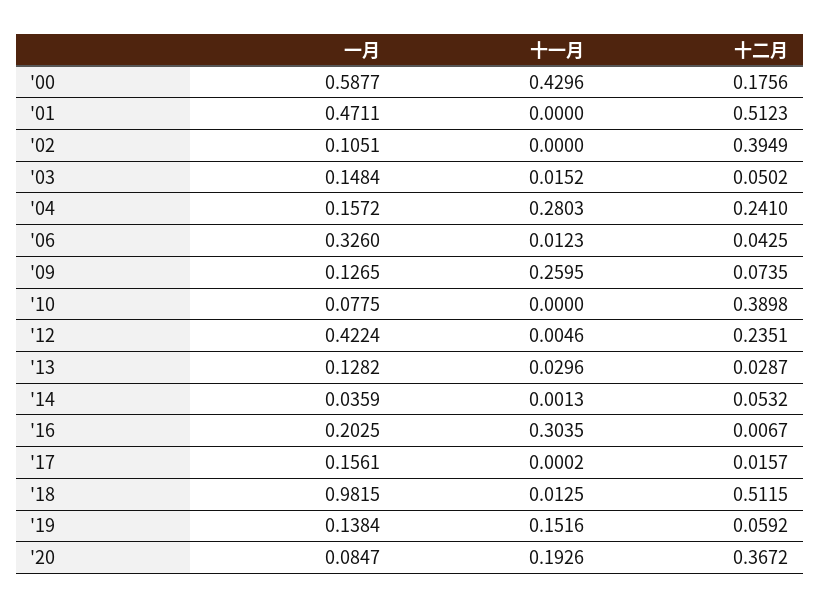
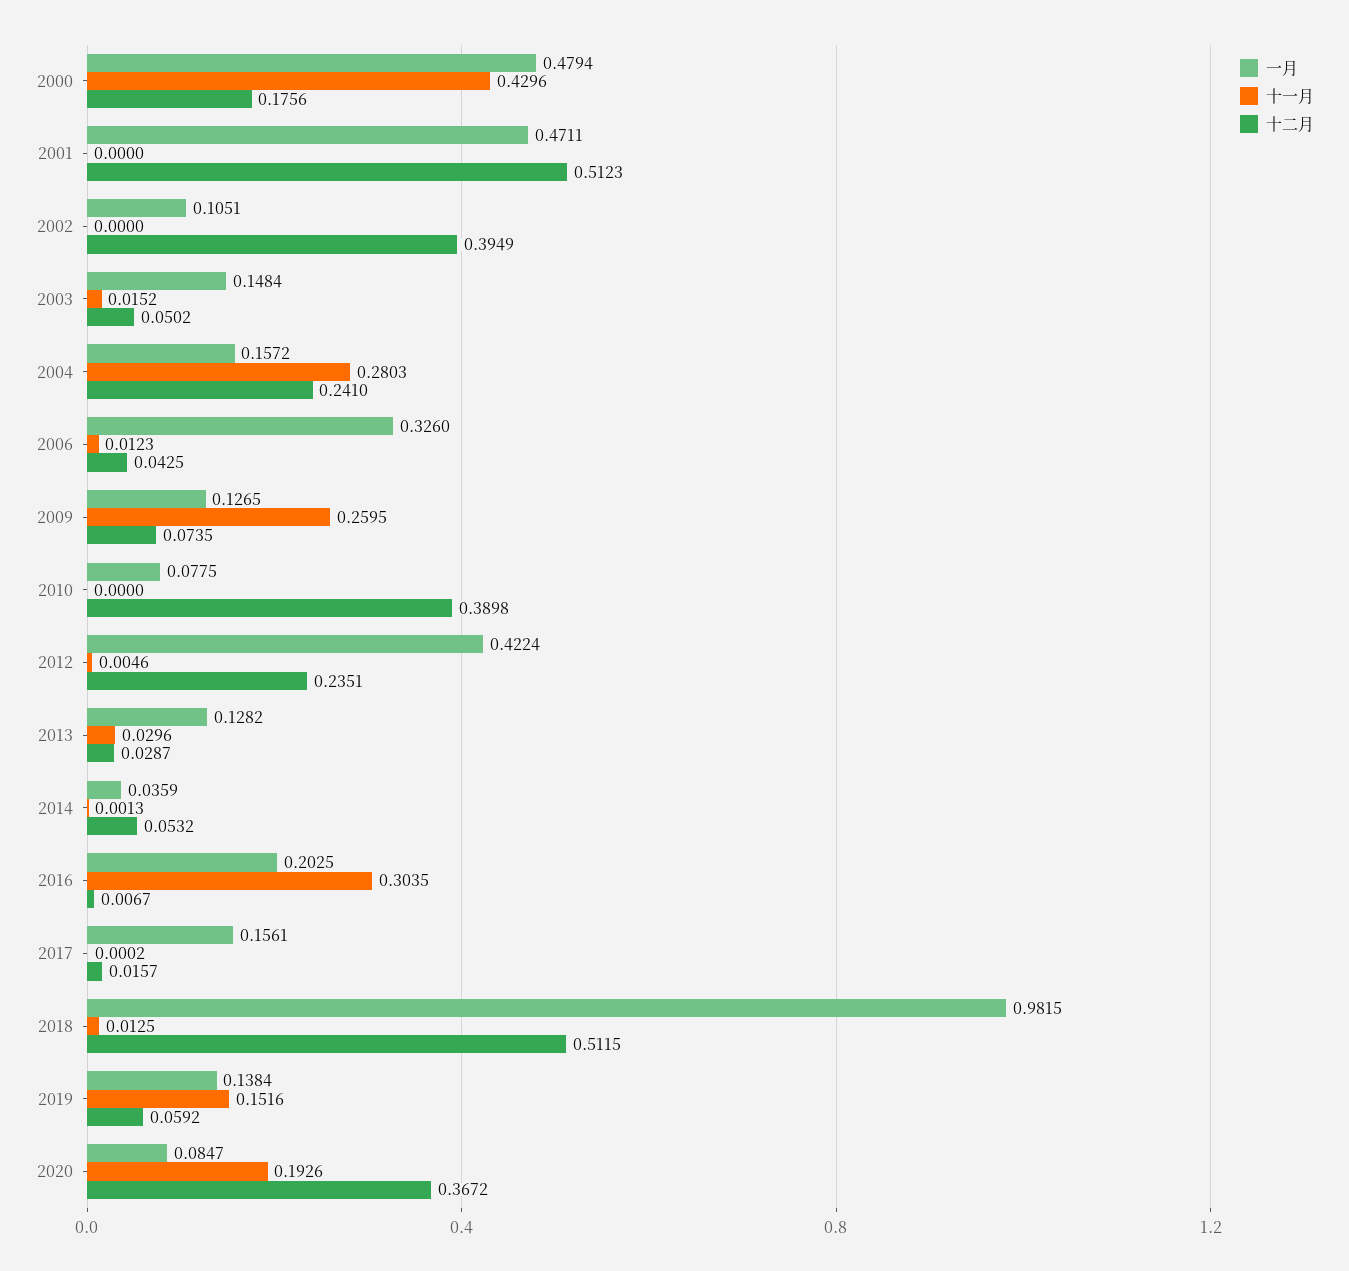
  {
    "一月": {
-     "'00": 0.5877,
+     "'00": 0.4794,
      "'01": 0.4711,
      "'02": 0.1051,
      "'03": 0.1484,
      "'04": 0.1572,
      "'06": 0.326,
      "'09": 0.1265,
      "'10": 0.0775,
      "'12": 0.4224,
      "'13": 0.1282,
      "'14": 0.0359,
      "'16": 0.2025,
      "'17": 0.1561,
      "'18": 0.9815,
      "'19": 0.1384,
      "'20": 0.0847
    },
    "十一月": {
      "'00": 0.4296,
      "'01": 0,
      "'02": 0,
      "'03": 0.0152,
      "'04": 0.2803,
      "'06": 0.0123,
      "'09": 0.2595,
      "'10": 0,
      "'12": 0.0046,
      "'13": 0.0296,
      "'14": 0.0013,
      "'16": 0.3035,
      "'17": 0.0002,
      "'18": 0.0125,
      "'19": 0.1516,
      "'20": 0.1926
    },
    "十二月": {
      "'00": 0.1756,
      "'01": 0.5123,
      "'02": 0.3949,
      "'03": 0.0502,
      "'04": 0.241,
      "'06": 0.0425,
      "'09": 0.0735,
      "'10": 0.3898,
      "'12": 0.2351,
      "'13": 0.0287,
      "'14": 0.0532,
      "'16": 0.0067,
      "'17": 0.0157,
      "'18": 0.5115,
      "'19": 0.0592,
      "'20": 0.3672
    }
  }

